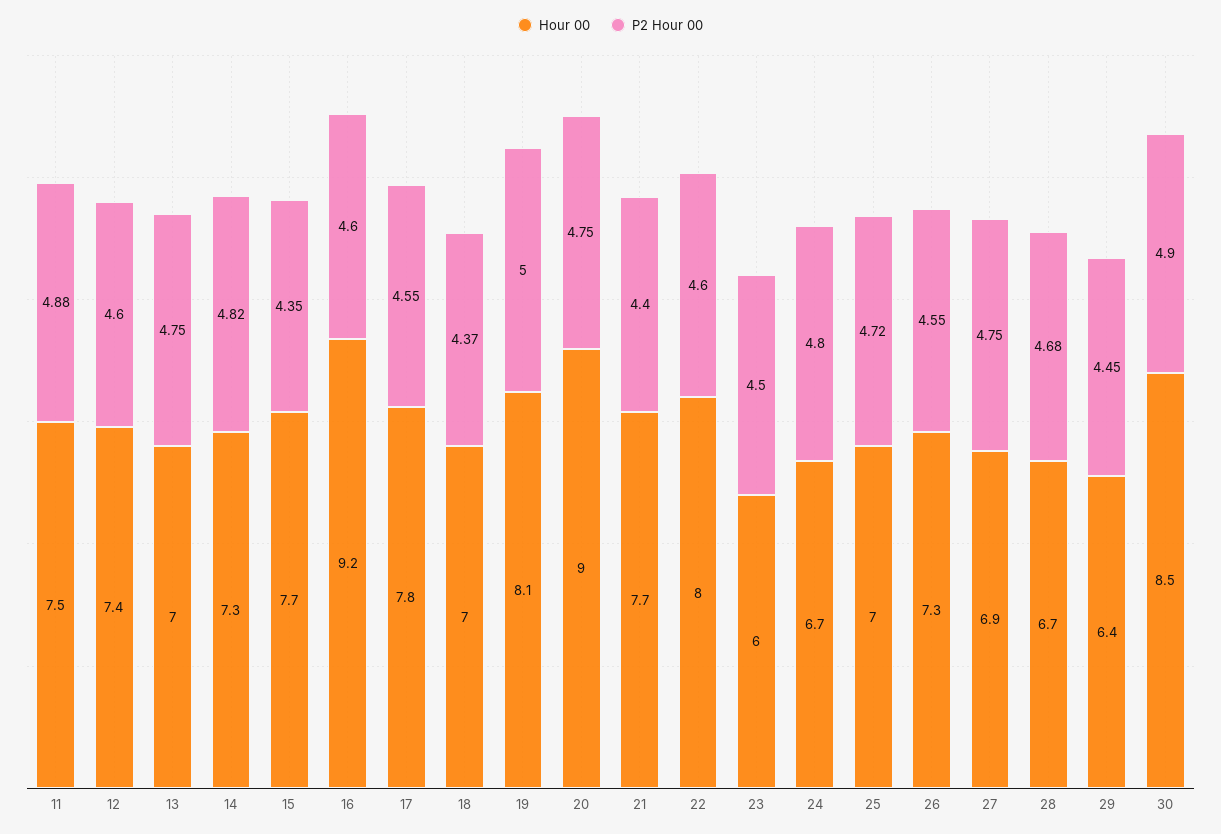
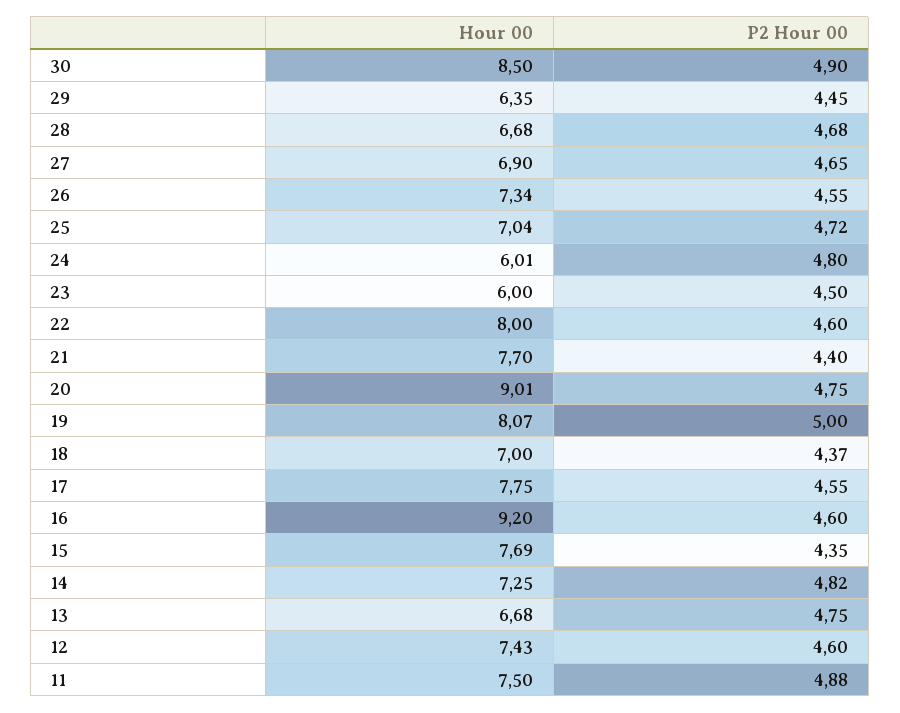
  {
    "Hour 00": {
      "11": 7.5,
      "12": 7.43,
-     "13": 7,
+     "13": 6.68,
      "14": 7.25,
      "15": 7.69,
      "16": 9.2,
      "17": 7.75,
      "18": 7,
      "19": 8.07,
      "20": 9.01,
      "21": 7.7,
      "22": 8,
      "23": 6,
-     "24": 6.7,
+     "24": 6.01,
      "25": 7.04,
      "26": 7.34,
      "27": 6.9,
      "28": 6.68,
      "29": 6.35,
      "30": 8.5
    },
    "P2 Hour 00": {
      "11": 4.88,
      "12": 4.6,
      "13": 4.75,
      "14": 4.82,
      "15": 4.35,
      "16": 4.6,
      "17": 4.55,
      "18": 4.37,
      "19": 5,
      "20": 4.75,
      "21": 4.4,
      "22": 4.6,
      "23": 4.5,
      "24": 4.8,
      "25": 4.72,
      "26": 4.55,
-     "27": 4.75,
+     "27": 4.65,
      "28": 4.68,
      "29": 4.45,
      "30": 4.9
    }
  }

